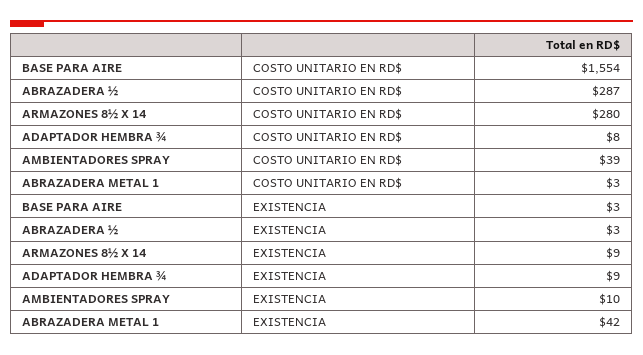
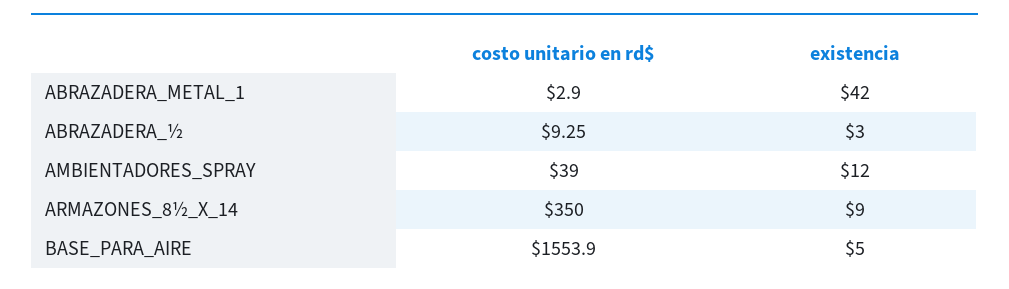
  {
    "BASE PARA AIRE": {
      "COSTO UNITARIO EN RD$": 1553.9,
-     "EXISTENCIA": 3
+     "EXISTENCIA": 5
    },
    "ABRAZADERA ½": {
-     "COSTO UNITARIO EN RD$": 287,
+     "COSTO UNITARIO EN RD$": 9.25,
      "EXISTENCIA": 3
    },
    "ARMAZONES 8½ X 14": {
-     "COSTO UNITARIO EN RD$": 280,
+     "COSTO UNITARIO EN RD$": 350,
      "EXISTENCIA": 9
    },
-   "ADAPTADOR HEMBRA ¾": {
-     "COSTO UNITARIO EN RD$": 8,
-     "EXISTENCIA": 9
-   },
    "AMBIENTADORES SPRAY": {
      "COSTO UNITARIO EN RD$": 39,
-     "EXISTENCIA": 10
+     "EXISTENCIA": 12
    },
    "ABRAZADERA METAL 1": {
      "COSTO UNITARIO EN RD$": 2.9,
      "EXISTENCIA": 42
    }
  }

